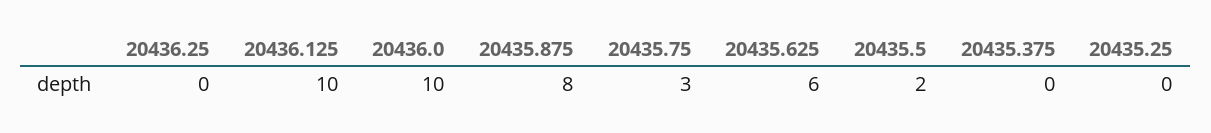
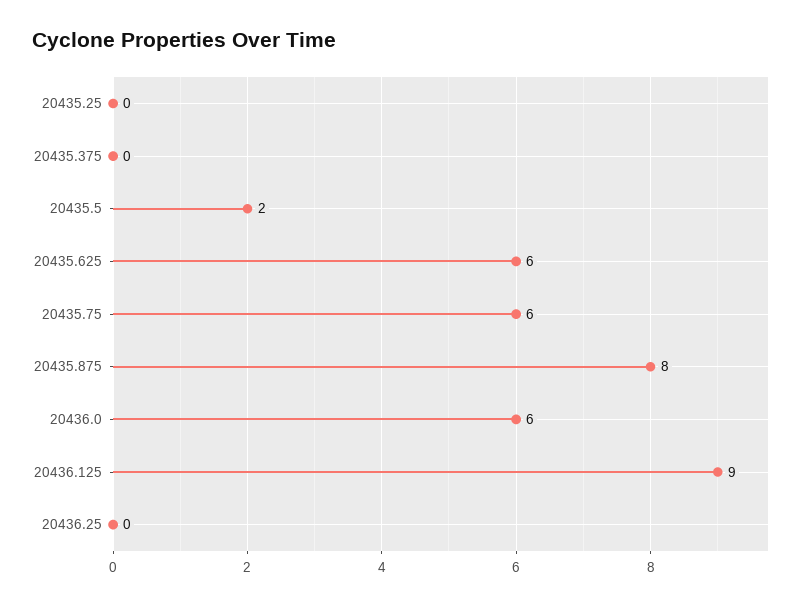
  {
    "20436.25": 0,
-   "20436.125": 10,
+   "20436.125": 9,
-   "20436.0": 10,
+   "20436.0": 6,
    "20435.875": 8,
-   "20435.75": 3,
+   "20435.75": 6,
    "20435.625": 6,
    "20435.5": 2,
    "20435.375": 0,
    "20435.25": 0
  }

